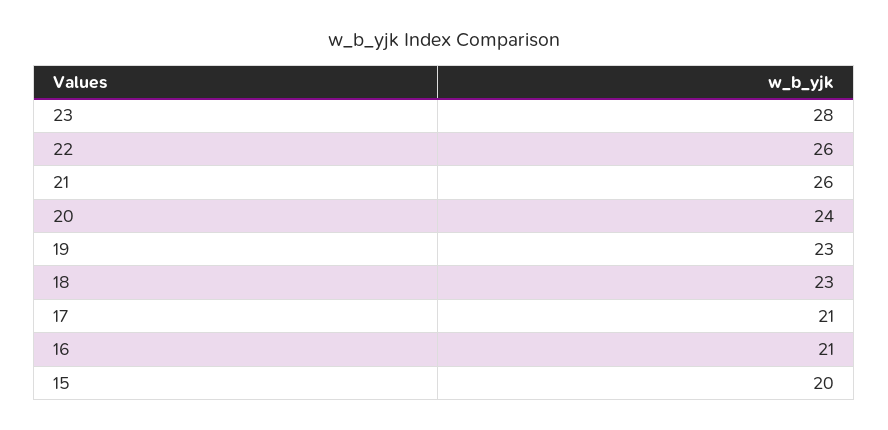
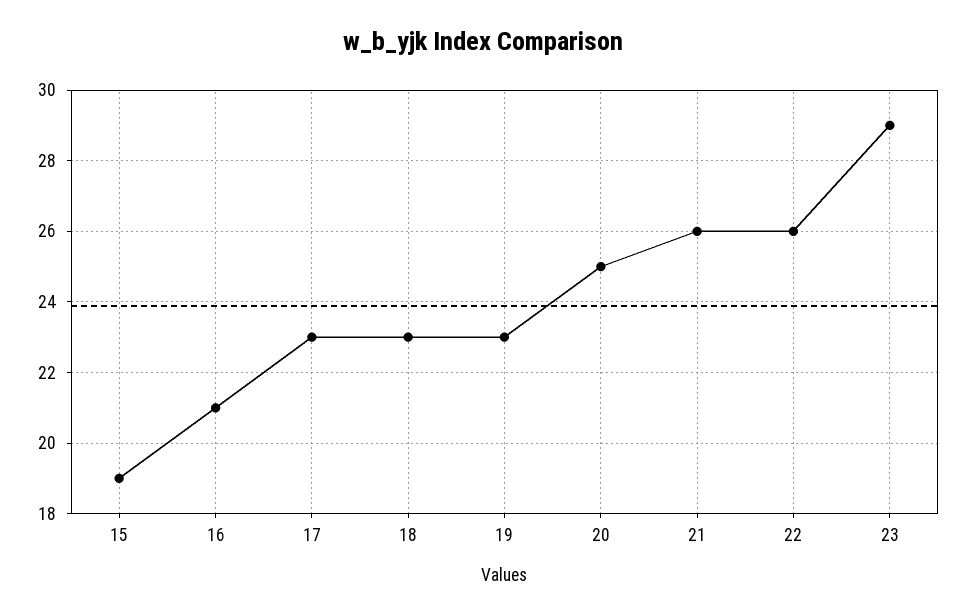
  {
-   "23": 28,
+   "23": 29,
    "22": 26,
    "21": 26,
-   "20": 24,
+   "20": 25,
    "19": 23,
    "18": 23,
-   "17": 21,
+   "17": 23,
    "16": 21,
-   "15": 20
+   "15": 19
  }

